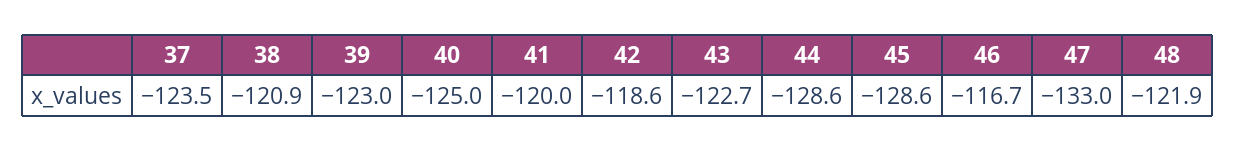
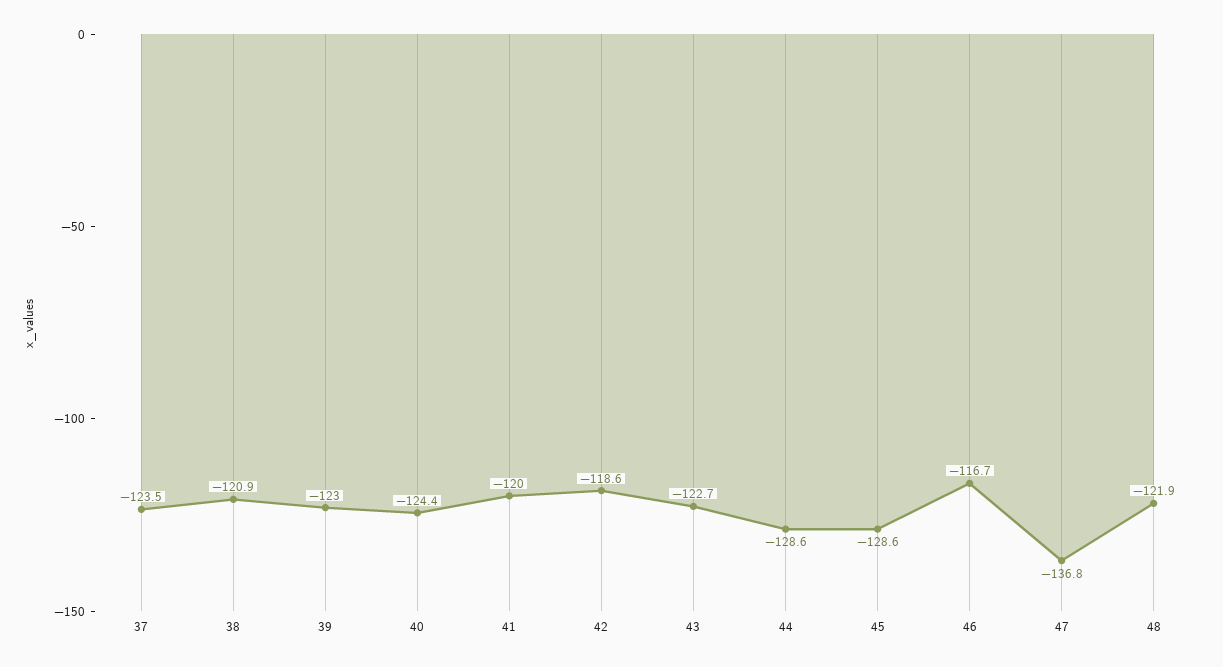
  {
    "37": -123.5,
    "38": -120.9,
    "39": -123,
-   "40": -125,
+   "40": -124.4,
    "41": -120,
    "42": -118.6,
    "43": -122.7,
    "44": -128.6,
    "45": -128.6,
    "46": -116.7,
-   "47": -133,
+   "47": -136.8,
    "48": -121.9
  }

